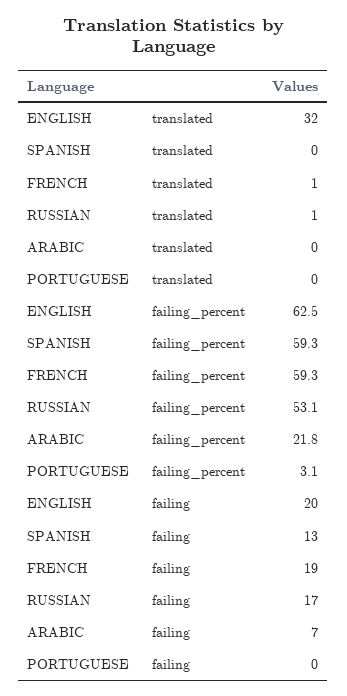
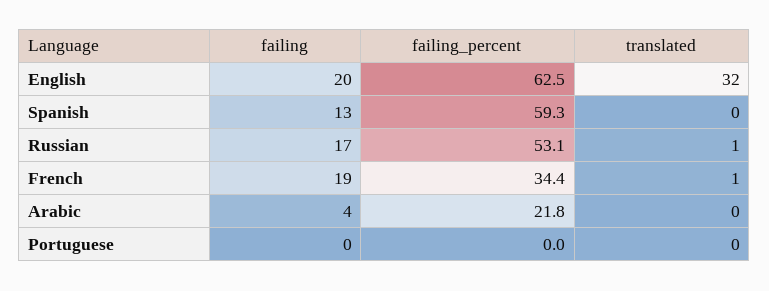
  {
    "ENGLISH": {
      "translated": 32,
      "failing_percent": 62.5,
      "failing": 20
    },
    "SPANISH": {
      "translated": 0,
      "failing_percent": 59.3,
      "failing": 13
    },
    "FRENCH": {
      "translated": 1,
-     "failing_percent": 59.3,
+     "failing_percent": 34.4,
      "failing": 19
    },
    "RUSSIAN": {
      "translated": 1,
      "failing_percent": 53.1,
      "failing": 17
    },
    "ARABIC": {
      "translated": 0,
      "failing_percent": 21.8,
-     "failing": 7
+     "failing": 4
    },
    "PORTUGUESE": {
      "translated": 0,
-     "failing_percent": 3.1,
+     "failing_percent": 0,
      "failing": 0
    }
  }

